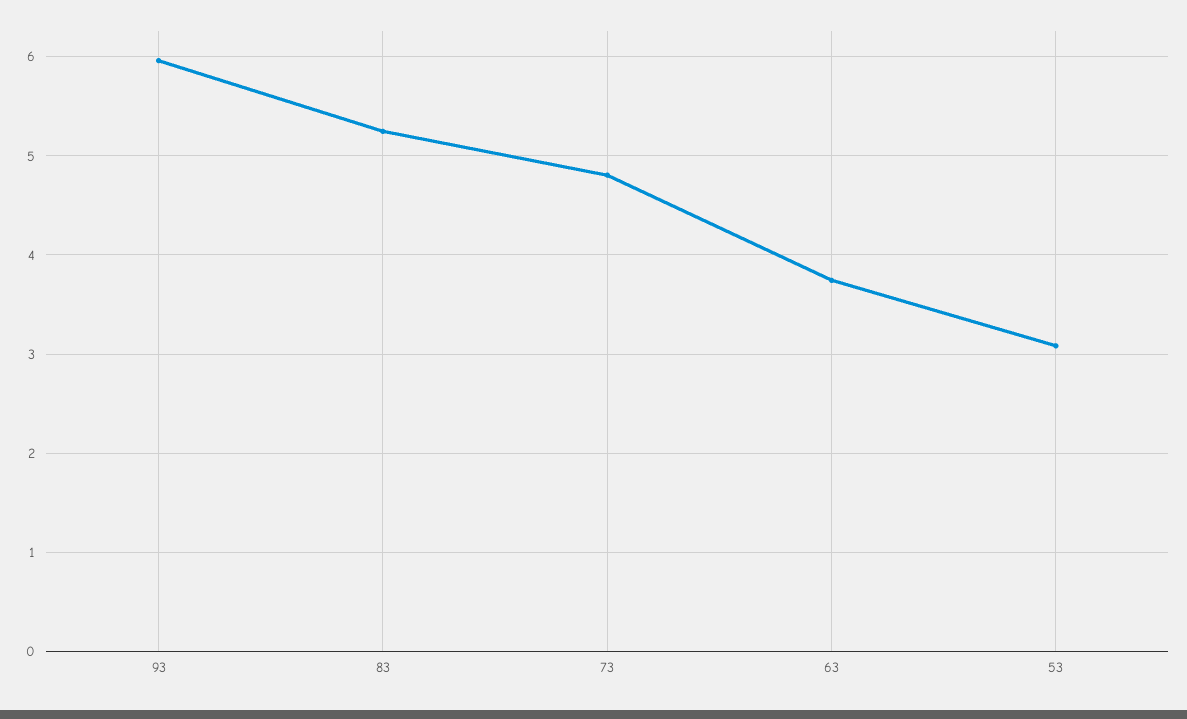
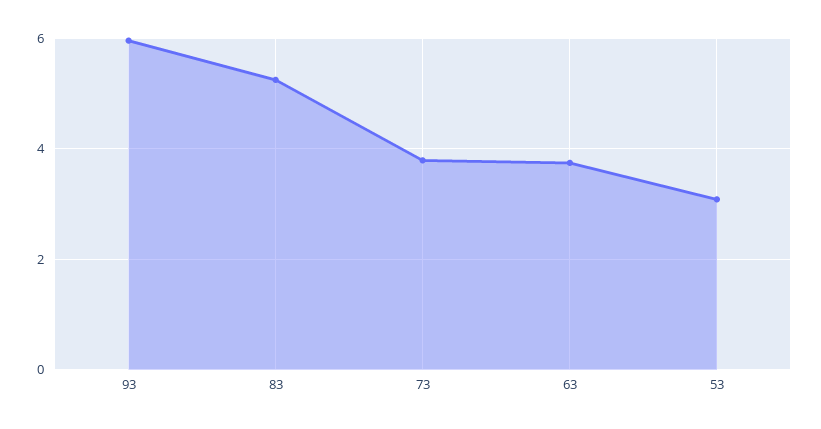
  {
    "93": 6,
    "83": 5.2,
-   "73": 4.8,
+   "73": 3.8,
    "63": 3.7,
    "53": 3.1
  }

